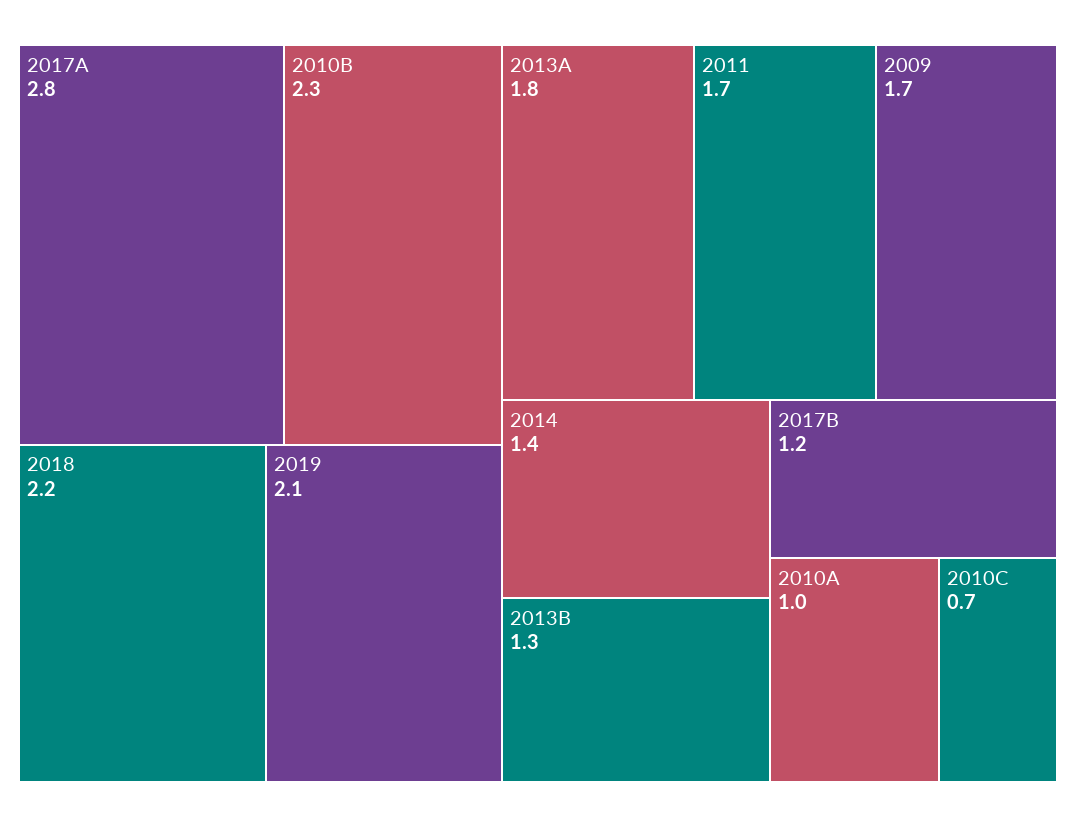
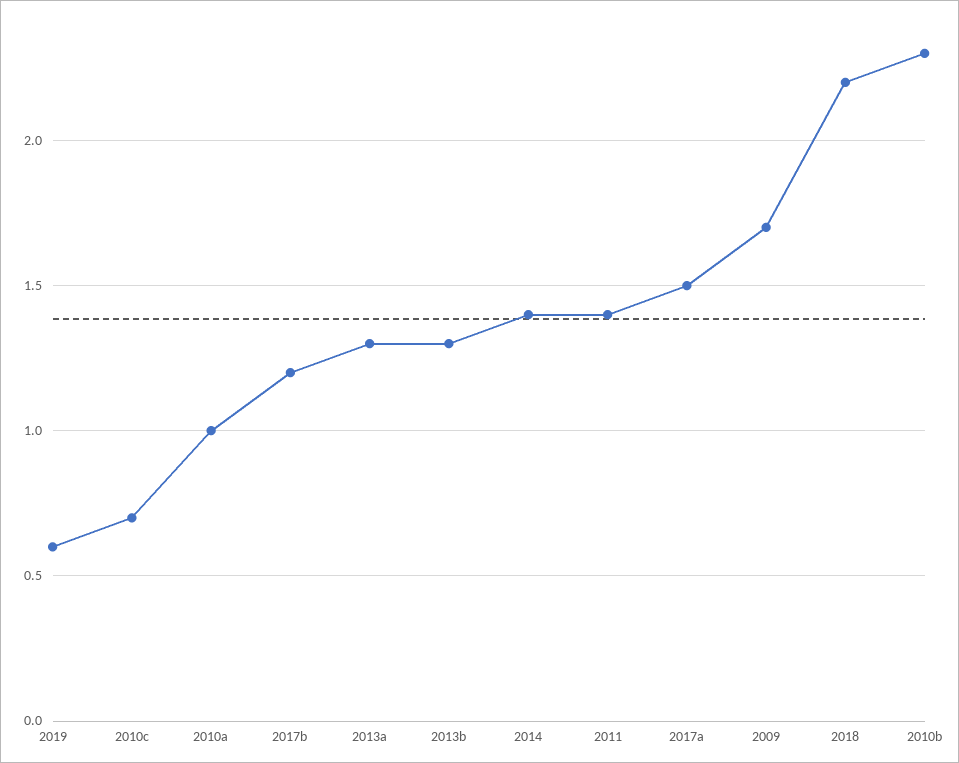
  {
-   "2017A": 2.8,
+   "2017A": 1.5,
    "2010B": 2.3,
    "2018": 2.2,
-   "2019": 2.1,
+   "2019": 0.6,
-   "2013A": 1.8,
+   "2013A": 1.3,
-   "2011": 1.7,
+   "2011": 1.4,
    "2009": 1.7,
    "2014": 1.4,
    "2013B": 1.3,
    "2017B": 1.2,
    "2010A": 1,
    "2010C": 0.7
  }

